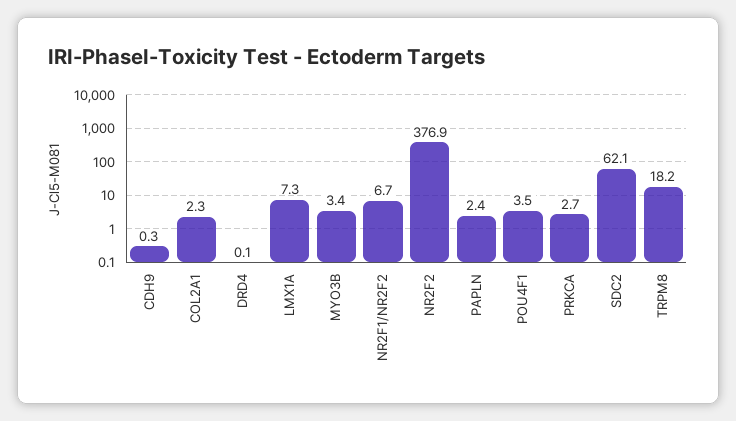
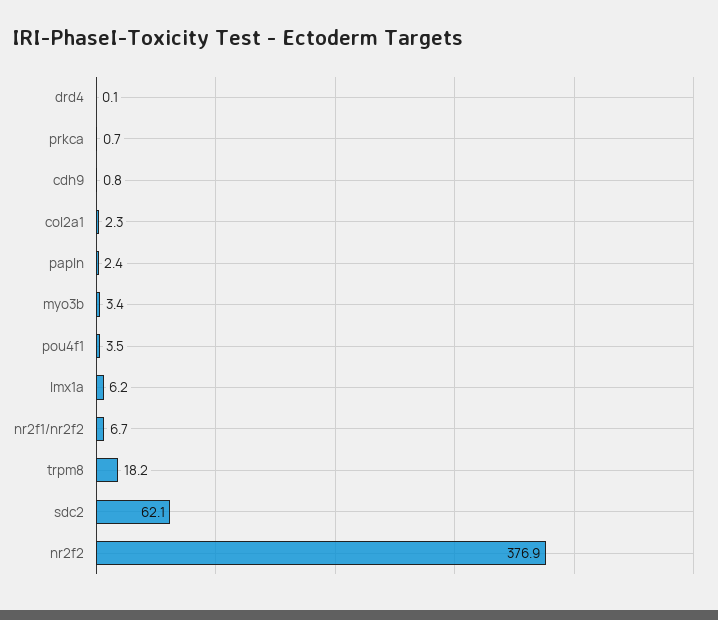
  {
-   "CDH9": 0.3,
+   "CDH9": 0.8,
    "COL2A1": 2.3,
    "DRD4": 0.1,
-   "LMX1A": 7.3,
+   "LMX1A": 6.2,
    "MYO3B": 3.4,
    "NR2F1/NR2F2": 6.7,
    "NR2F2": 376.9,
    "PAPLN": 2.4,
    "POU4F1": 3.5,
-   "PRKCA": 2.7,
+   "PRKCA": 0.7,
    "SDC2": 62.1,
    "TRPM8": 18.2
  }

